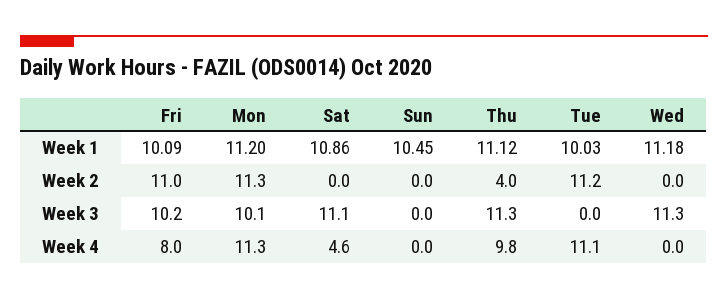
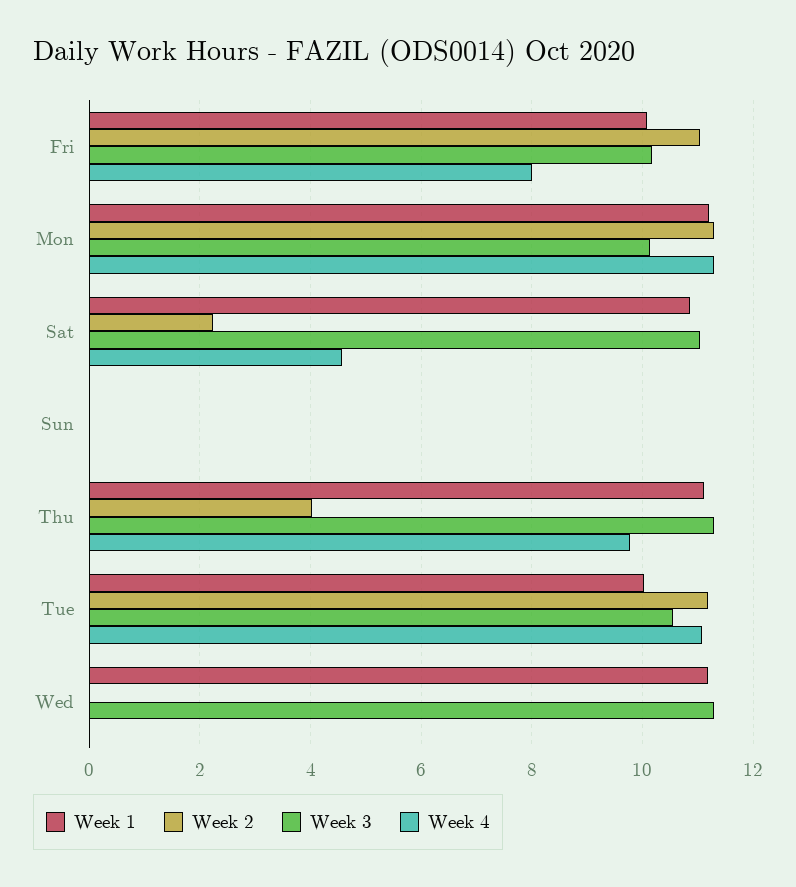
  {
    "Week 1": {
      "Fri": 10.09,
      "Mon": 11.2,
      "Sat": 10.86,
-     "Sun": 10.45,
+     "Sun": 0,
      "Thu": 11.12,
      "Tue": 10.03,
      "Wed": 11.18
    },
    "Week 2": {
      "Fri": 11,
      "Mon": 11.3,
-     "Sat": 0,
+     "Sat": 2.2,
      "Sun": 0,
      "Thu": 4,
      "Tue": 11.2,
      "Wed": 0
    },
    "Week 3": {
      "Fri": 10.2,
      "Mon": 10.1,
      "Sat": 11.1,
      "Sun": 0,
      "Thu": 11.3,
-     "Tue": 0,
+     "Tue": 10.6,
      "Wed": 11.3
    },
    "Week 4": {
      "Fri": 8,
      "Mon": 11.3,
      "Sat": 4.6,
      "Sun": 0,
      "Thu": 9.8,
      "Tue": 11.1,
      "Wed": 0
    }
  }

